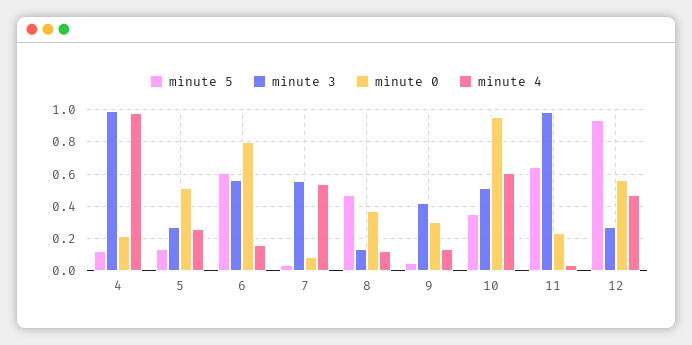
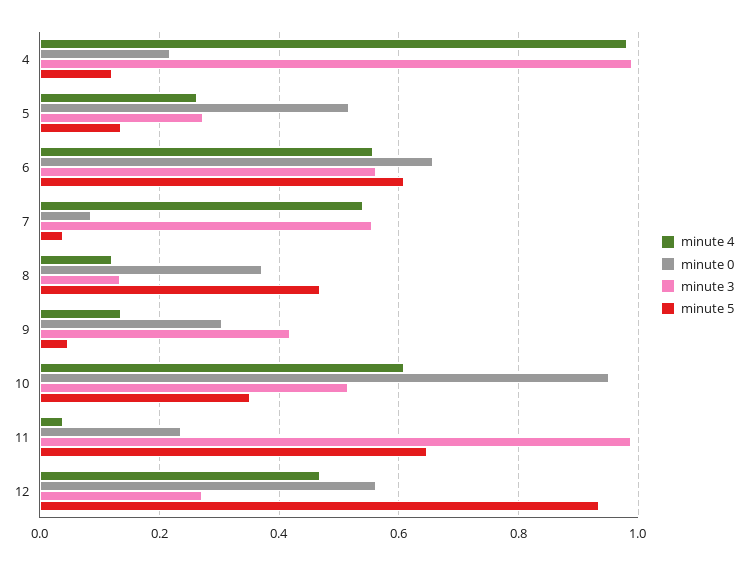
  {
    "minute 5": {
      "4": 0.12,
      "5": 0.14,
      "6": 0.6,
      "7": 0.04,
      "8": 0.46,
      "9": 0.04,
      "10": 0.36,
      "11": 0.64,
      "12": 0.94
    },
    "minute 3": {
      "4": 0.98,
      "5": 0.28,
      "6": 0.56,
      "7": 0.56,
      "8": 0.14,
      "9": 0.42,
      "10": 0.52,
      "11": 0.98,
      "12": 0.28
    },
    "minute 0": {
      "4": 0.22,
      "5": 0.52,
-     "6": 0.8,
+     "6": 0.66,
      "7": 0.08,
      "8": 0.38,
      "9": 0.3,
      "10": 0.96,
      "11": 0.24,
      "12": 0.56
    },
    "minute 4": {
      "4": 0.98,
      "5": 0.26,
-     "6": 0.15,
+     "6": 0.56,
      "7": 0.54,
      "8": 0.12,
      "9": 0.14,
      "10": 0.6,
      "11": 0.04,
      "12": 0.46
    }
  }

